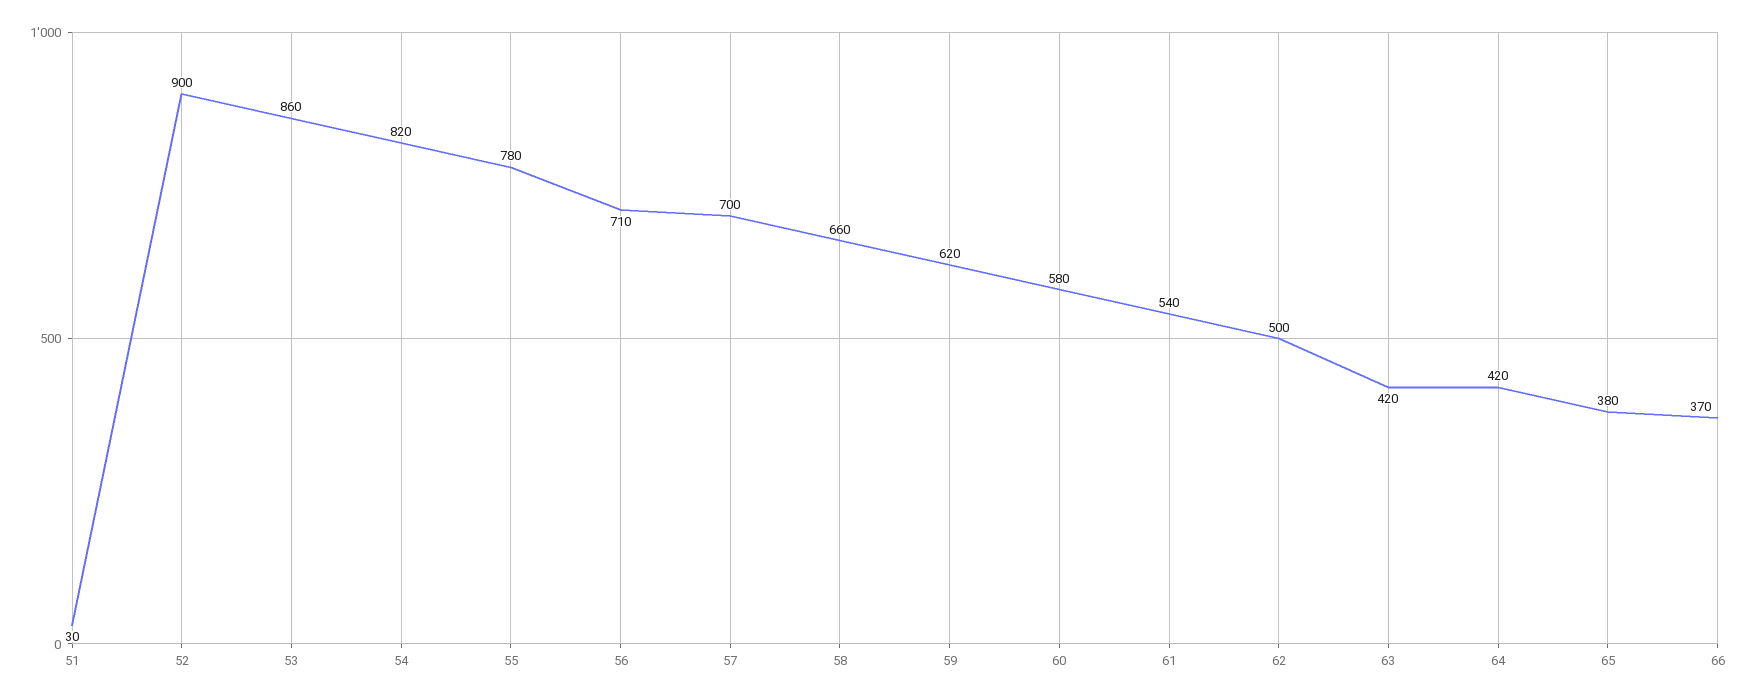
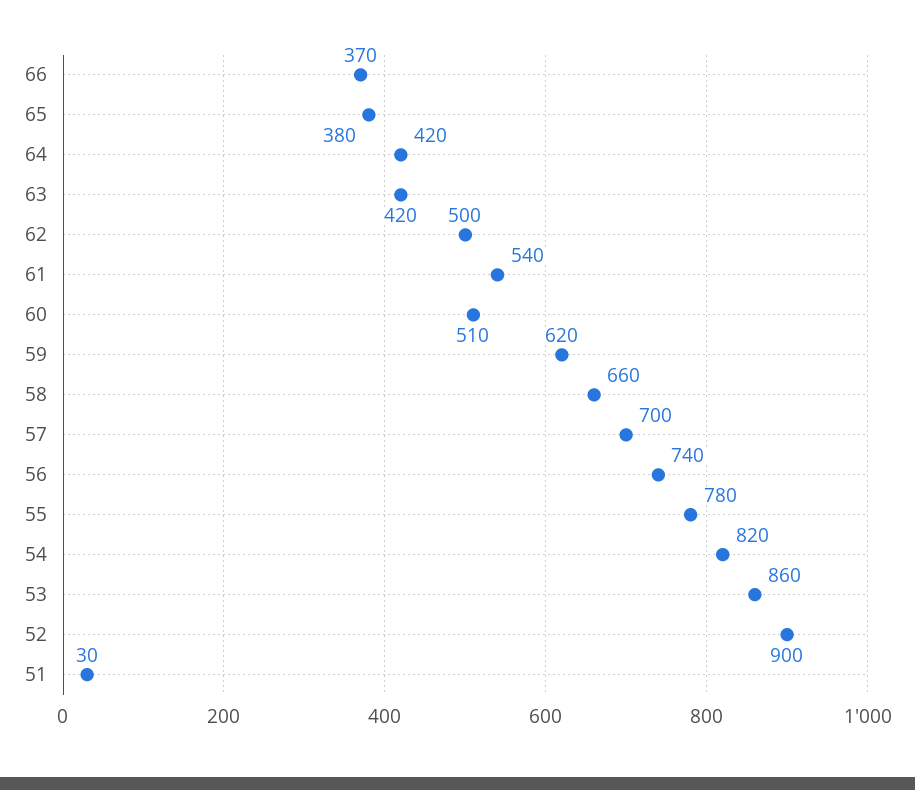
  {
    "51": 30,
    "52": 900,
    "53": 860,
    "54": 820,
    "55": 780,
-   "56": 710,
+   "56": 740,
    "57": 700,
    "58": 660,
    "59": 620,
-   "60": 580,
+   "60": 510,
    "61": 540,
    "62": 500,
    "63": 420,
    "64": 420,
    "65": 380,
    "66": 370
  }

